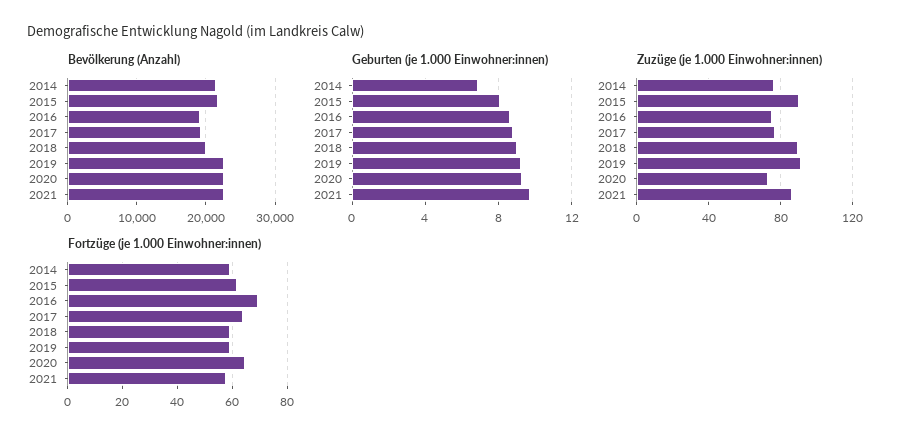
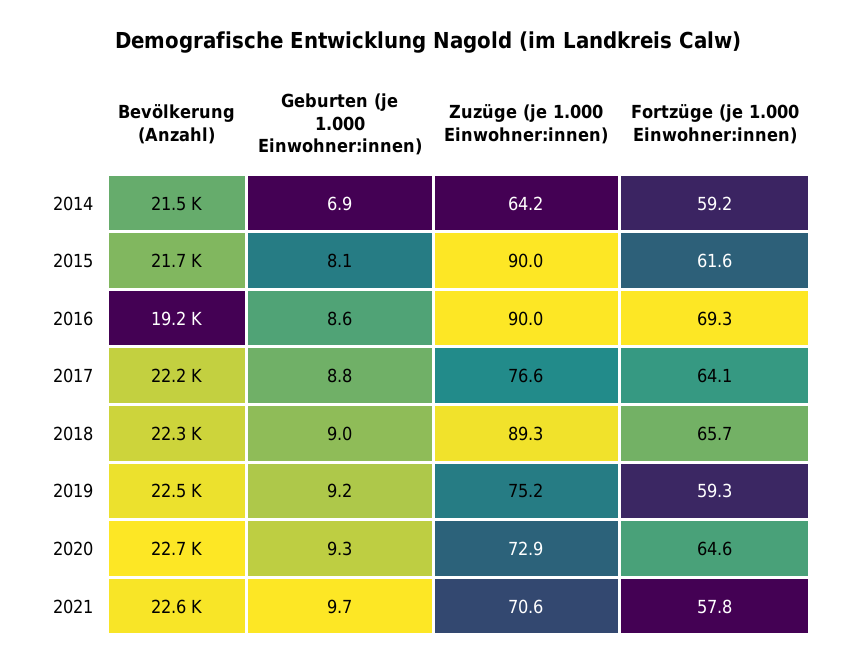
  {
    "Bevölkerung (Anzahl)": {
      "2014": 21500,
      "2015": 21700,
      "2016": 19200,
-     "2017": 19000,
+     "2017": 22200,
-     "2018": 20000,
+     "2018": 22300,
      "2019": 22500,
      "2020": 22700,
      "2021": 22600
    },
    "Geburten (je 1.000 Einwohner:innen)": {
      "2014": 6.9,
      "2015": 8.1,
      "2016": 8.6,
      "2017": 8.8,
      "2018": 9,
      "2019": 9.2,
      "2020": 9.3,
      "2021": 9.7
    },
    "Zuzüge (je 1.000 Einwohner:innen)": {
-     "2014": 75,
+     "2014": 64.2,
      "2015": 90,
-     "2016": 75,
+     "2016": 90,
      "2017": 76.6,
      "2018": 89.3,
-     "2019": 90,
+     "2019": 75.2,
      "2020": 72.9,
-     "2021": 85
+     "2021": 70.6
    },
    "Fortzüge (je 1.000 Einwohner:innen)": {
      "2014": 59.2,
      "2015": 61.6,
      "2016": 69.3,
      "2017": 64.1,
-     "2018": 60,
+     "2018": 65.7,
      "2019": 59.3,
      "2020": 64.6,
      "2021": 57.8
    }
  }

